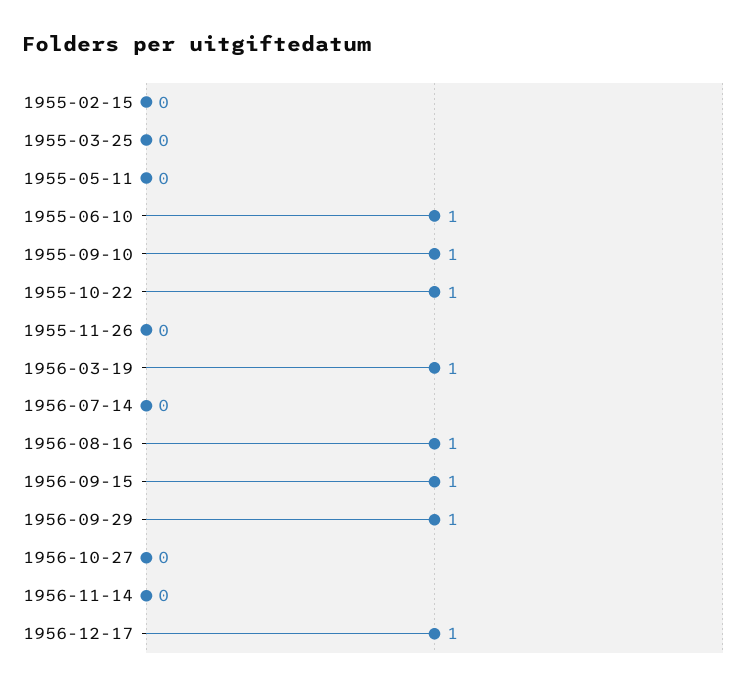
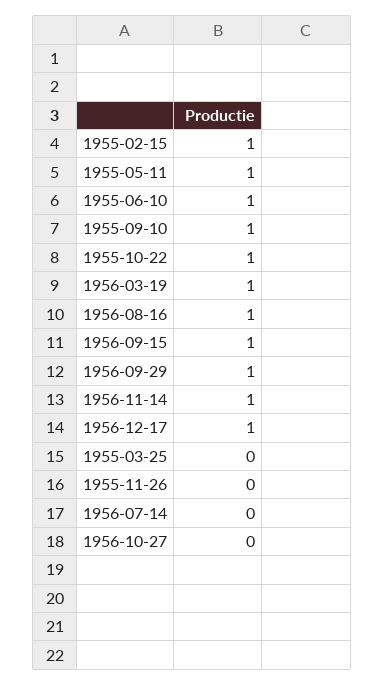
  {
-   "1955-02-15": 0,
+   "1955-02-15": 1,
    "1955-03-25": 0,
-   "1955-05-11": 0,
+   "1955-05-11": 1,
    "1955-06-10": 1,
    "1955-09-10": 1,
    "1955-10-22": 1,
    "1955-11-26": 0,
    "1956-03-19": 1,
    "1956-07-14": 0,
    "1956-08-16": 1,
    "1956-09-15": 1,
    "1956-09-29": 1,
    "1956-10-27": 0,
-   "1956-11-14": 0,
+   "1956-11-14": 1,
    "1956-12-17": 1
  }

